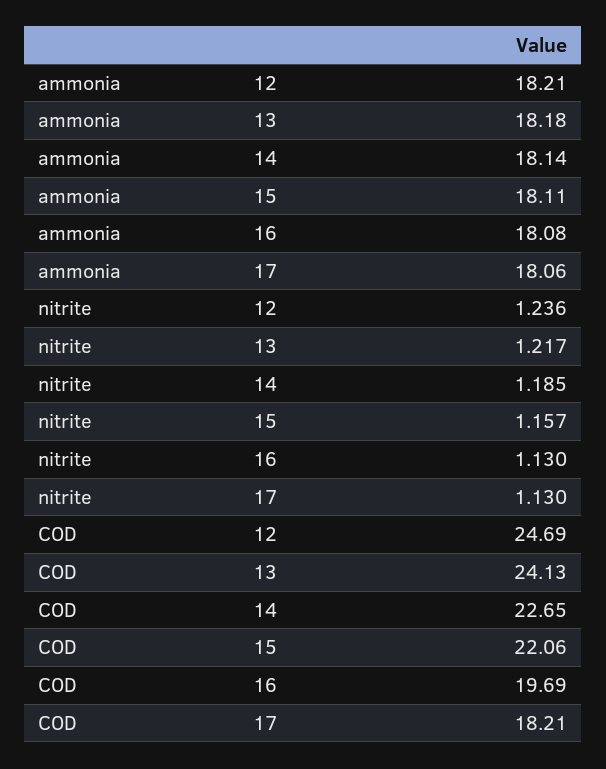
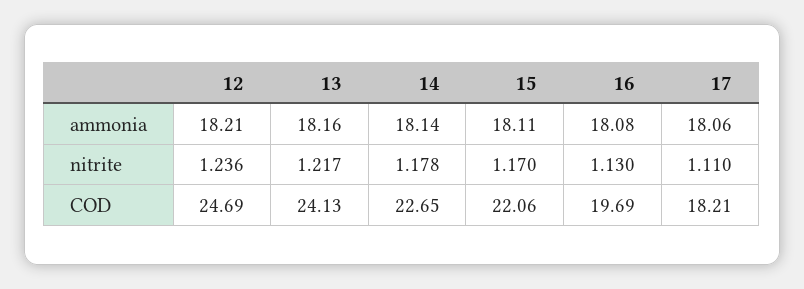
  {
    "ammonia": {
      "12": 18.21,
-     "13": 18.18,
+     "13": 18.16,
      "14": 18.14,
      "15": 18.11,
      "16": 18.08,
      "17": 18.06
    },
    "nitrite": {
      "12": 1.236,
      "13": 1.217,
-     "14": 1.185,
+     "14": 1.178,
-     "15": 1.157,
+     "15": 1.17,
      "16": 1.13,
-     "17": 1.13
+     "17": 1.11
    },
    "COD": {
      "12": 24.69,
      "13": 24.13,
      "14": 22.65,
      "15": 22.06,
      "16": 19.69,
      "17": 18.21
    }
  }

